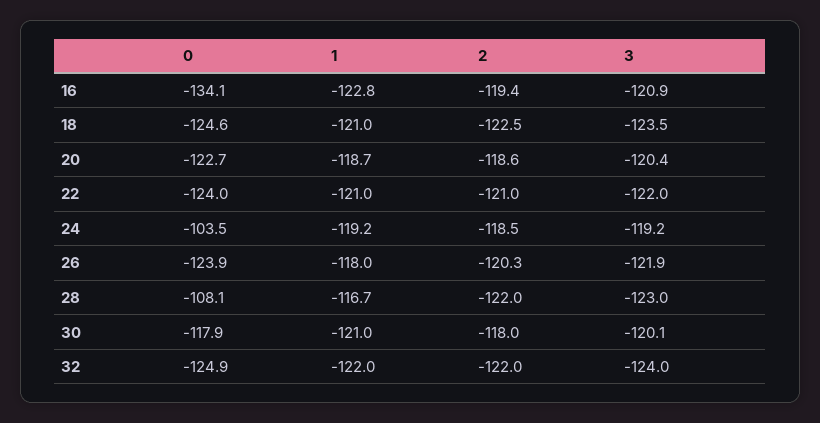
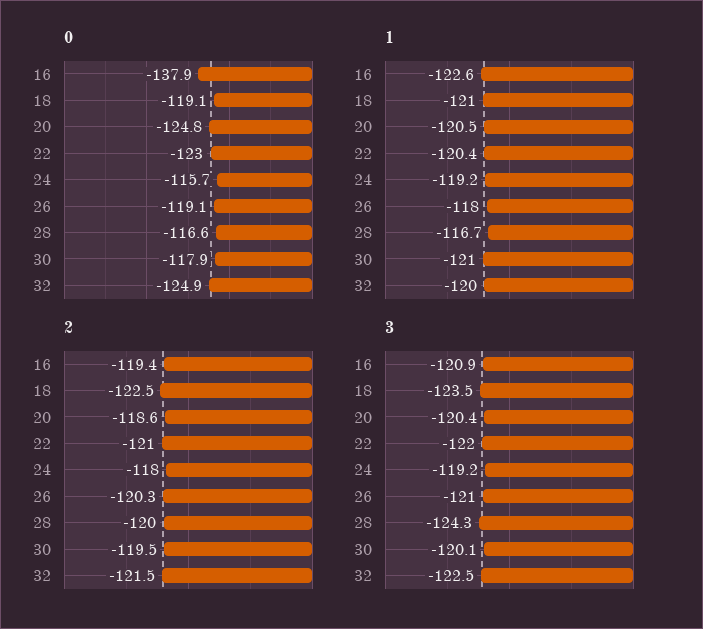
  {
    "0": {
-     "16": -134.1,
+     "16": -137.9,
-     "18": -124.6,
+     "18": -119.1,
-     "20": -122.7,
+     "20": -124.8,
-     "22": -124,
+     "22": -123,
-     "24": -103.5,
+     "24": -115.7,
-     "26": -123.9,
+     "26": -119.1,
-     "28": -108.1,
+     "28": -116.6,
      "30": -117.9,
      "32": -124.9
    },
    "1": {
-     "16": -122.8,
+     "16": -122.6,
      "18": -121,
-     "20": -118.7,
+     "20": -120.5,
-     "22": -121,
+     "22": -120.4,
      "24": -119.2,
      "26": -118,
      "28": -116.7,
      "30": -121,
-     "32": -122
+     "32": -120
    },
    "2": {
      "16": -119.4,
      "18": -122.5,
      "20": -118.6,
      "22": -121,
-     "24": -118.5,
+     "24": -118,
      "26": -120.3,
-     "28": -122,
+     "28": -120,
-     "30": -118,
+     "30": -119.5,
-     "32": -122
+     "32": -121.5
    },
    "3": {
      "16": -120.9,
      "18": -123.5,
      "20": -120.4,
      "22": -122,
      "24": -119.2,
-     "26": -121.9,
+     "26": -121,
-     "28": -123,
+     "28": -124.3,
      "30": -120.1,
-     "32": -124
+     "32": -122.5
    }
  }

